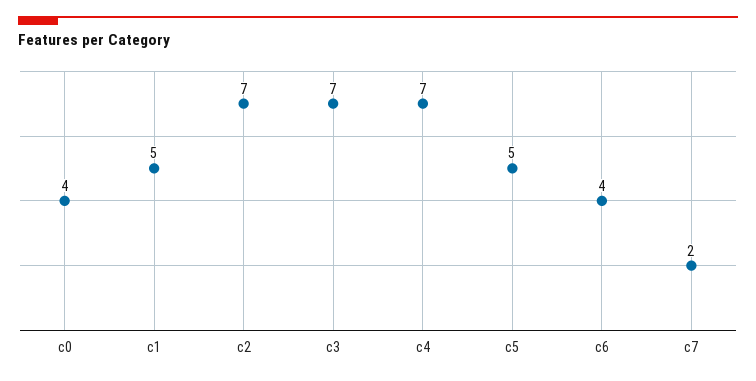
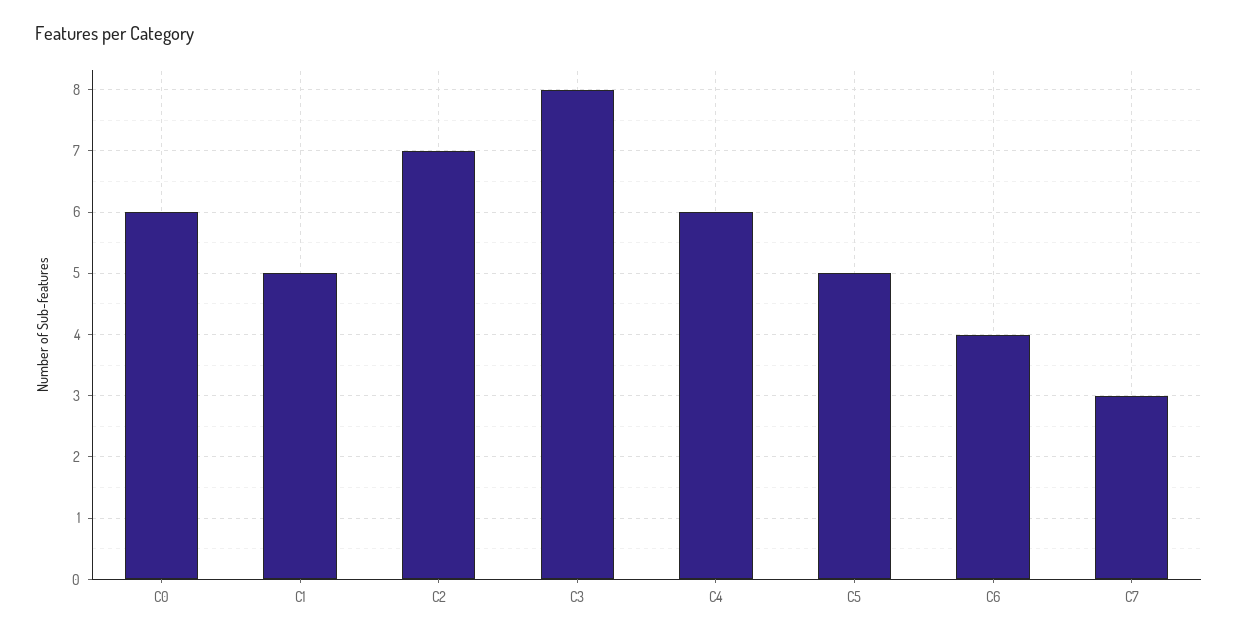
  {
-   "c0": 4,
+   "c0": 6,
    "c1": 5,
    "c2": 7,
-   "c3": 7,
+   "c3": 8,
-   "c4": 7,
+   "c4": 6,
    "c5": 5,
    "c6": 4,
-   "c7": 2
+   "c7": 3
  }

